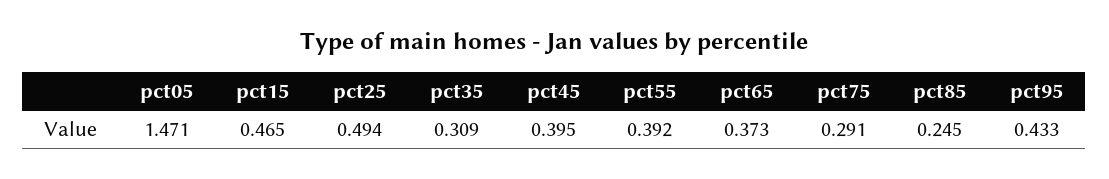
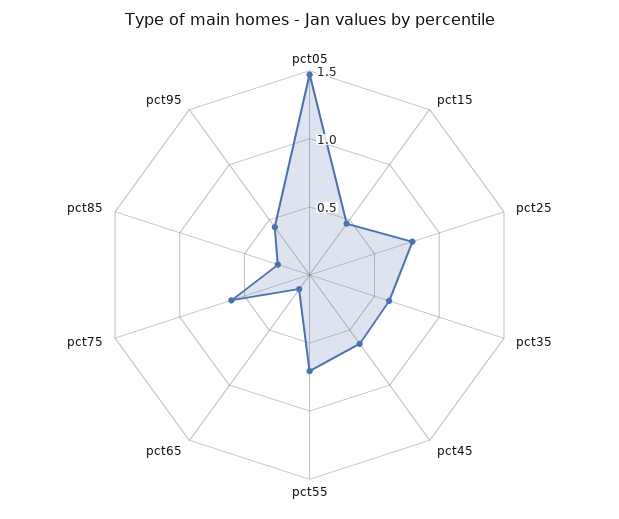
  {
    "pct05": 1.471,
    "pct15": 0.465,
-   "pct25": 0.494,
+   "pct25": 0.8,
-   "pct35": 0.309,
+   "pct35": 0.6,
-   "pct45": 0.395,
+   "pct45": 0.6,
-   "pct55": 0.392,
+   "pct55": 0.7,
-   "pct65": 0.373,
+   "pct65": 0.1,
-   "pct75": 0.291,
+   "pct75": 0.6,
    "pct85": 0.245,
    "pct95": 0.433
  }

